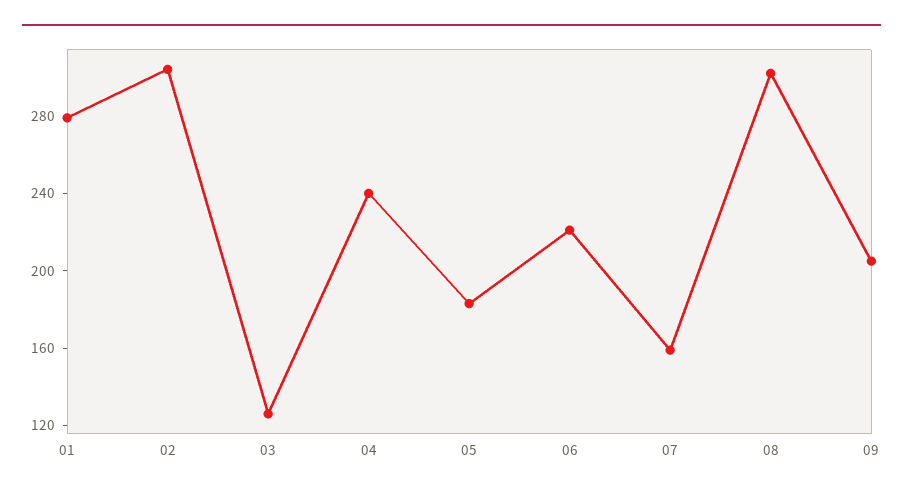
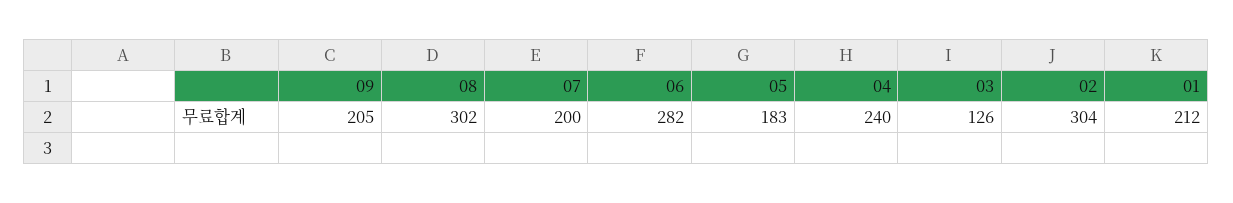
  {
-   "01": 280,
+   "01": 212,
    "02": 304,
    "03": 126,
    "04": 240,
    "05": 183,
-   "06": 220,
+   "06": 282,
-   "07": 160,
+   "07": 200,
    "08": 302,
    "09": 205
  }

